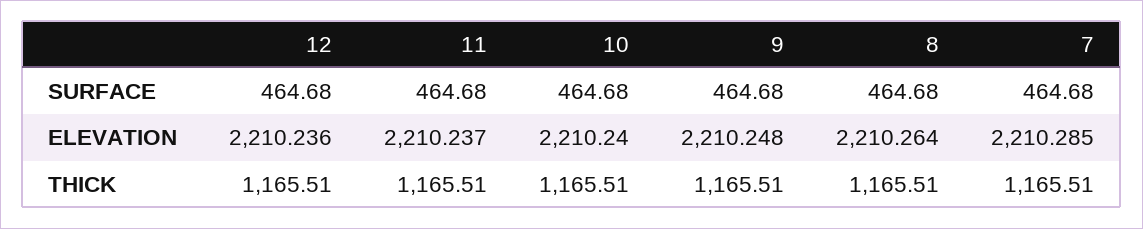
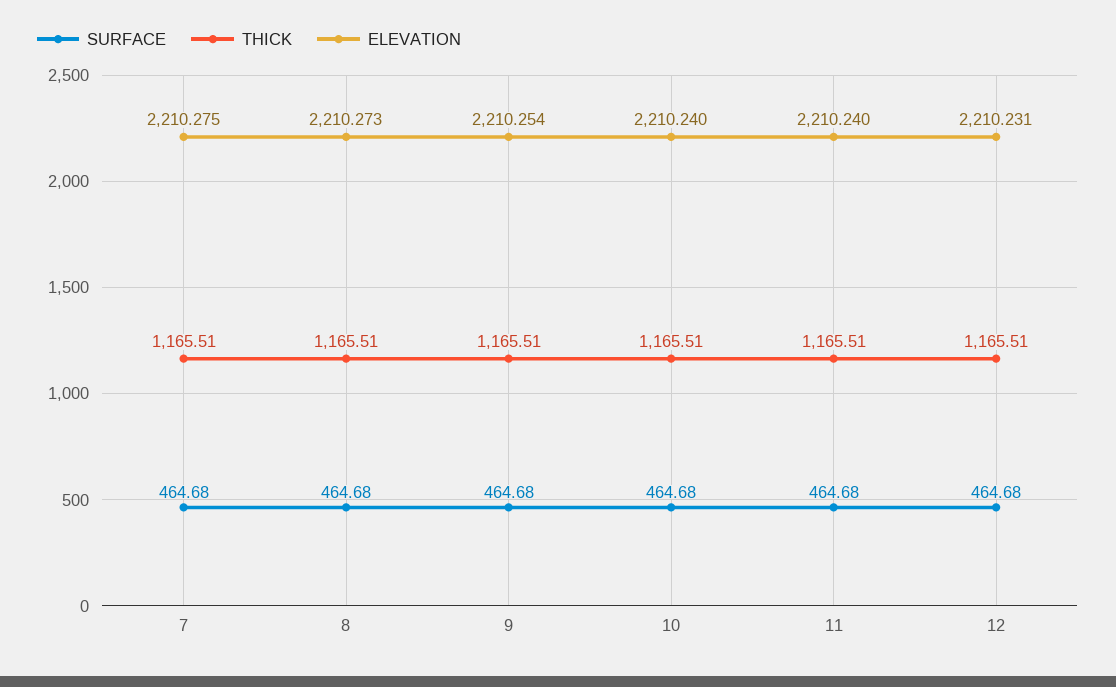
  {
    "SURFACE": {
      "12": 464.68,
      "11": 464.68,
      "10": 464.68,
      "9": 464.68,
      "8": 464.68,
      "7": 464.68
    },
    "ELEVATION": {
-     "12": 2210.236,
+     "12": 2210.231,
-     "11": 2210.237,
+     "11": 2210.24,
      "10": 2210.24,
-     "9": 2210.248,
+     "9": 2210.254,
-     "8": 2210.264,
+     "8": 2210.273,
-     "7": 2210.285
+     "7": 2210.275
    },
    "THICK": {
      "12": 1165.51,
      "11": 1165.51,
      "10": 1165.51,
      "9": 1165.51,
      "8": 1165.51,
      "7": 1165.51
    }
  }

